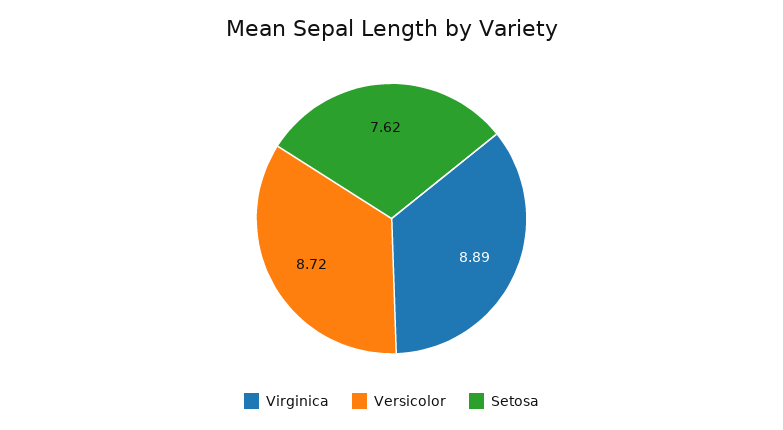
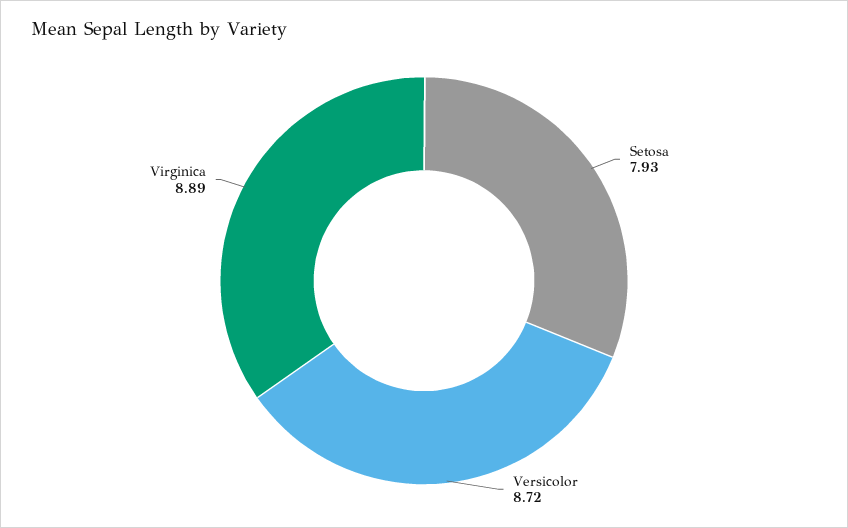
  {
    "Virginica": 8.89,
    "Versicolor": 8.72,
-   "Setosa": 7.62
+   "Setosa": 7.93
  }

